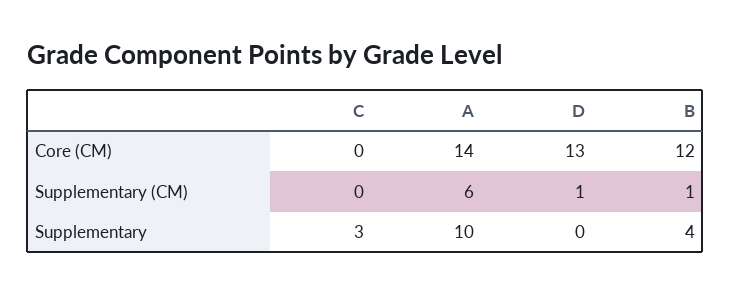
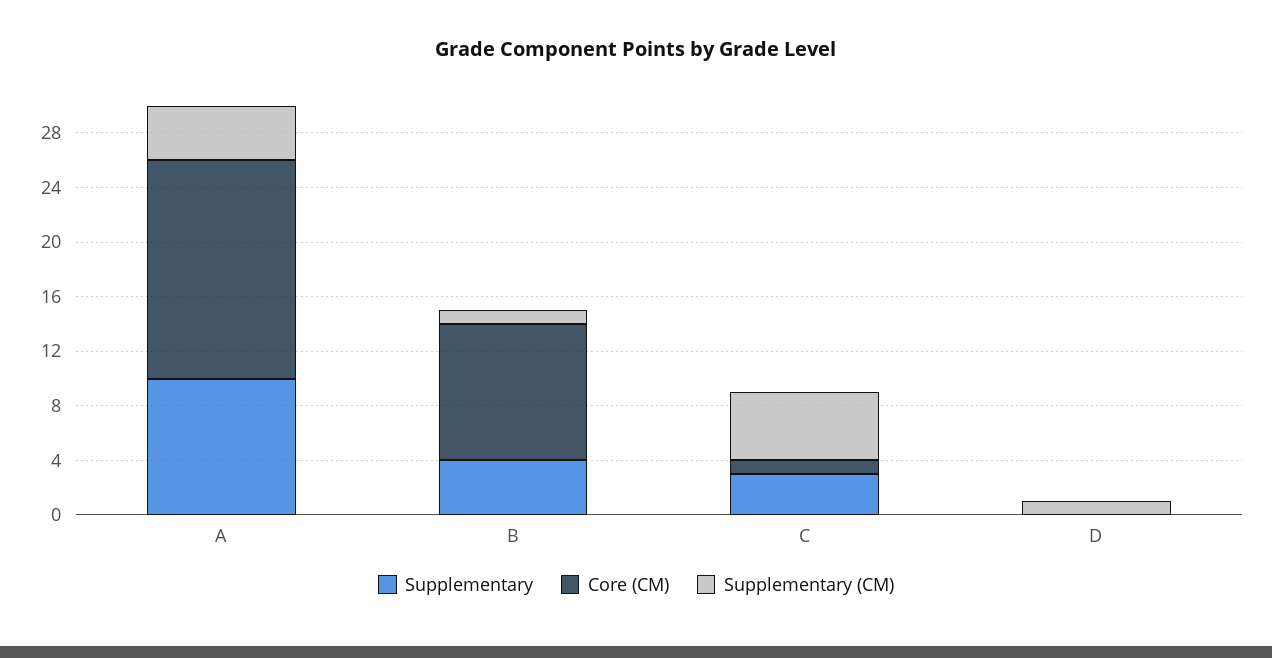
  {
    "Core (CM)": {
-     "C": 0,
+     "C": 1,
-     "A": 14,
+     "A": 16,
-     "D": 13,
+     "D": 0,
-     "B": 12
+     "B": 10
    },
    "Supplementary (CM)": {
-     "C": 0,
+     "C": 5,
-     "A": 6,
+     "A": 4,
      "D": 1,
      "B": 1
    },
    "Supplementary": {
      "C": 3,
      "A": 10,
      "D": 0,
      "B": 4
    }
  }

